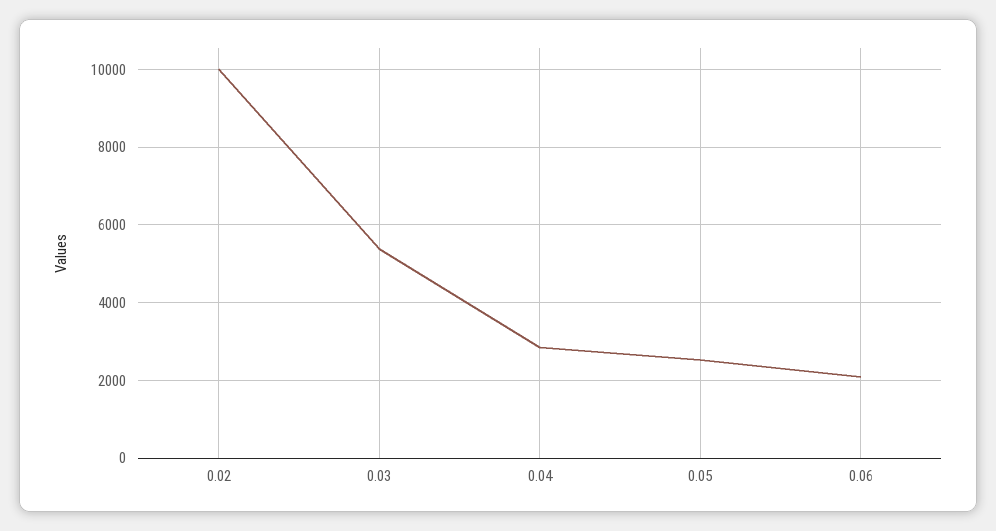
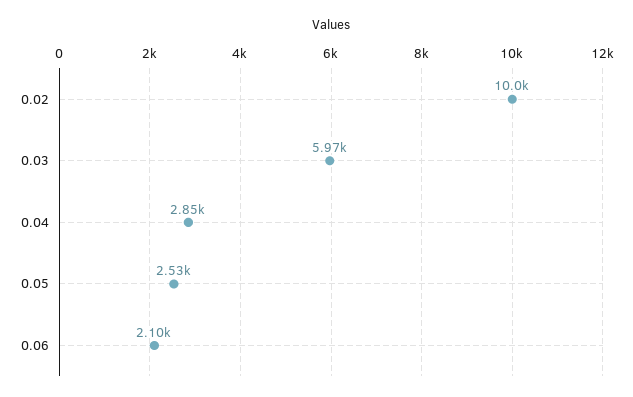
  {
    "0.02": 10000,
-   "0.03": 5400,
+   "0.03": 5970,
    "0.04": 2850,
    "0.05": 2530,
    "0.06": 2100
  }

